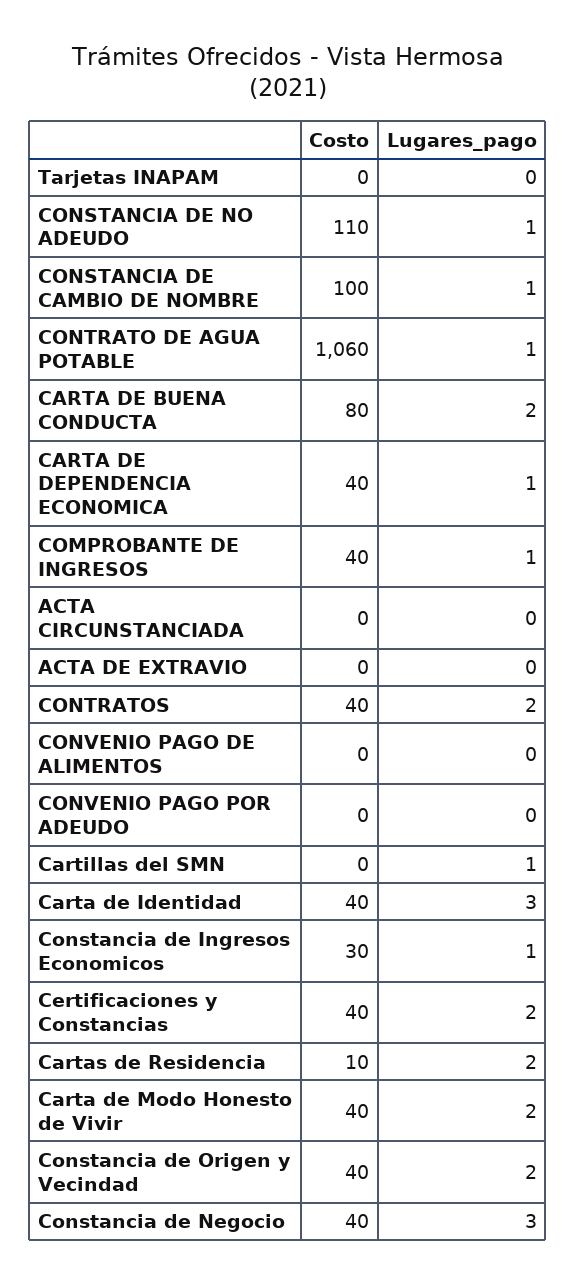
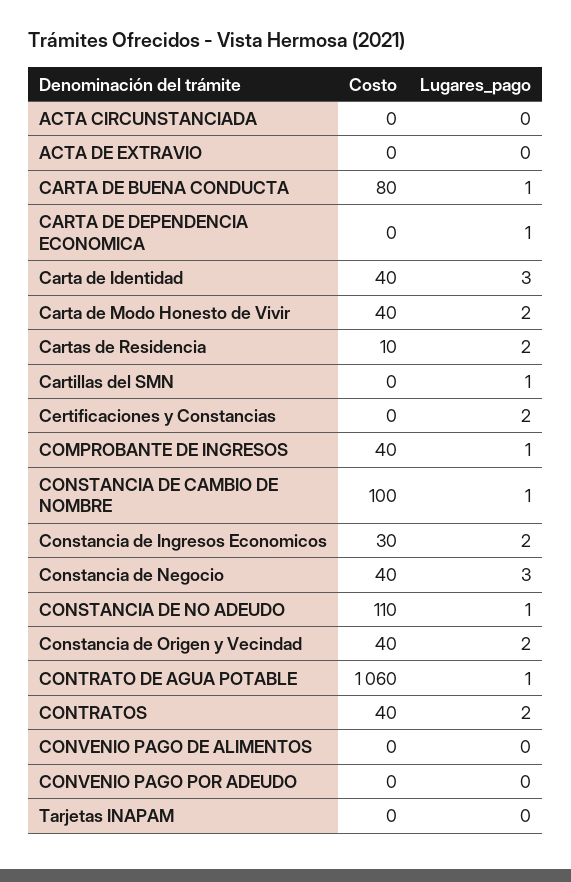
  {
    "Costo": {
      "Tarjetas INAPAM": 0,
      "CONSTANCIA DE NO ADEUDO": 110,
      "CONSTANCIA DE CAMBIO DE NOMBRE": 100,
      "CONTRATO DE AGUA POTABLE": 1060,
      "CARTA DE BUENA CONDUCTA": 80,
-     "CARTA DE DEPENDENCIA ECONOMICA": 40,
+     "CARTA DE DEPENDENCIA ECONOMICA": 0,
      "COMPROBANTE DE INGRESOS": 40,
      "ACTA CIRCUNSTANCIADA": 0,
      "ACTA DE EXTRAVIO": 0,
      "CONTRATOS": 40,
      "CONVENIO PAGO DE ALIMENTOS": 0,
      "CONVENIO PAGO POR ADEUDO": 0,
      "Cartillas del SMN": 0,
      "Carta de Identidad": 40,
      "Constancia de Ingresos Economicos": 30,
-     "Certificaciones y Constancias": 40,
+     "Certificaciones y Constancias": 0,
      "Cartas de Residencia": 10,
      "Carta de Modo Honesto de Vivir": 40,
      "Constancia de Origen y Vecindad": 40,
      "Constancia de Negocio": 40
    },
    "Lugares_pago": {
      "Tarjetas INAPAM": 0,
      "CONSTANCIA DE NO ADEUDO": 1,
      "CONSTANCIA DE CAMBIO DE NOMBRE": 1,
      "CONTRATO DE AGUA POTABLE": 1,
-     "CARTA DE BUENA CONDUCTA": 2,
+     "CARTA DE BUENA CONDUCTA": 1,
      "CARTA DE DEPENDENCIA ECONOMICA": 1,
      "COMPROBANTE DE INGRESOS": 1,
      "ACTA CIRCUNSTANCIADA": 0,
      "ACTA DE EXTRAVIO": 0,
      "CONTRATOS": 2,
      "CONVENIO PAGO DE ALIMENTOS": 0,
      "CONVENIO PAGO POR ADEUDO": 0,
      "Cartillas del SMN": 1,
      "Carta de Identidad": 3,
-     "Constancia de Ingresos Economicos": 1,
+     "Constancia de Ingresos Economicos": 2,
      "Certificaciones y Constancias": 2,
      "Cartas de Residencia": 2,
      "Carta de Modo Honesto de Vivir": 2,
      "Constancia de Origen y Vecindad": 2,
      "Constancia de Negocio": 3
    }
  }

